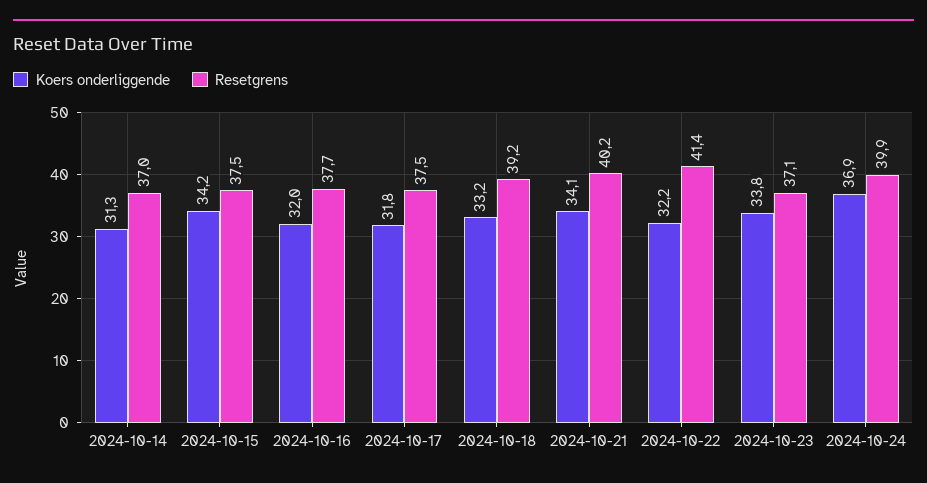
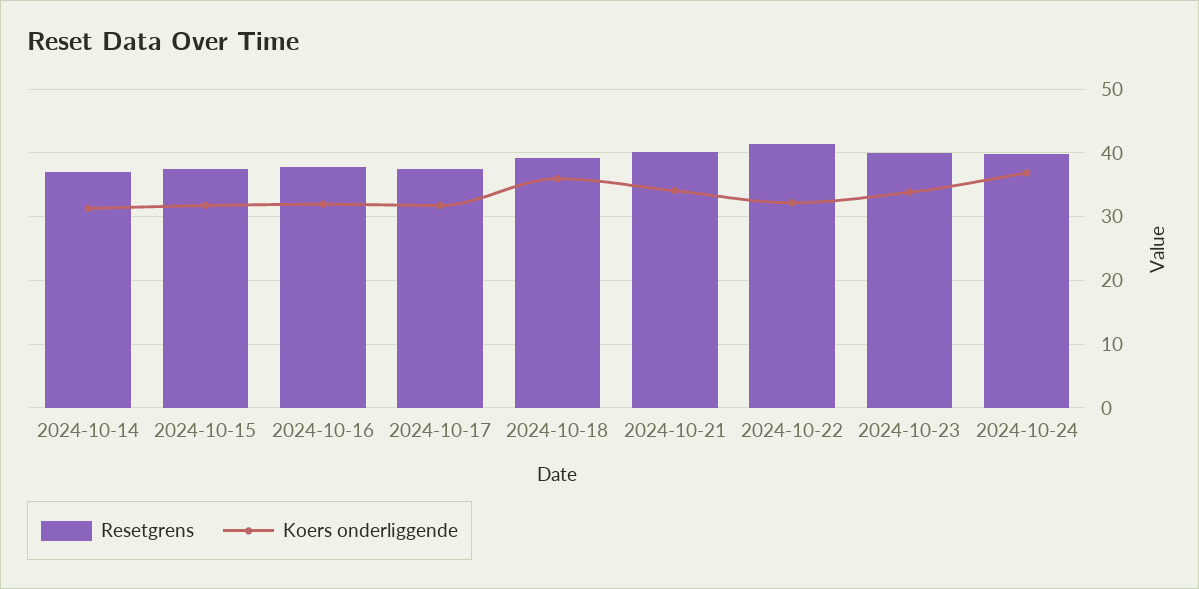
  {
    "Koers onderliggende": {
      "2024-10-14": 31.3,
-     "2024-10-15": 34.2,
+     "2024-10-15": 32,
      "2024-10-16": 32,
      "2024-10-17": 31.8,
-     "2024-10-18": 33.2,
+     "2024-10-18": 36,
      "2024-10-21": 34.1,
      "2024-10-22": 32.2,
      "2024-10-23": 33.8,
      "2024-10-24": 36.9
    },
    "Resetgrens": {
      "2024-10-14": 37,
      "2024-10-15": 37.5,
      "2024-10-16": 37.7,
      "2024-10-17": 37.5,
      "2024-10-18": 39.2,
      "2024-10-21": 40.2,
      "2024-10-22": 41.4,
-     "2024-10-23": 37.1,
+     "2024-10-23": 40,
      "2024-10-24": 39.9
    }
  }

